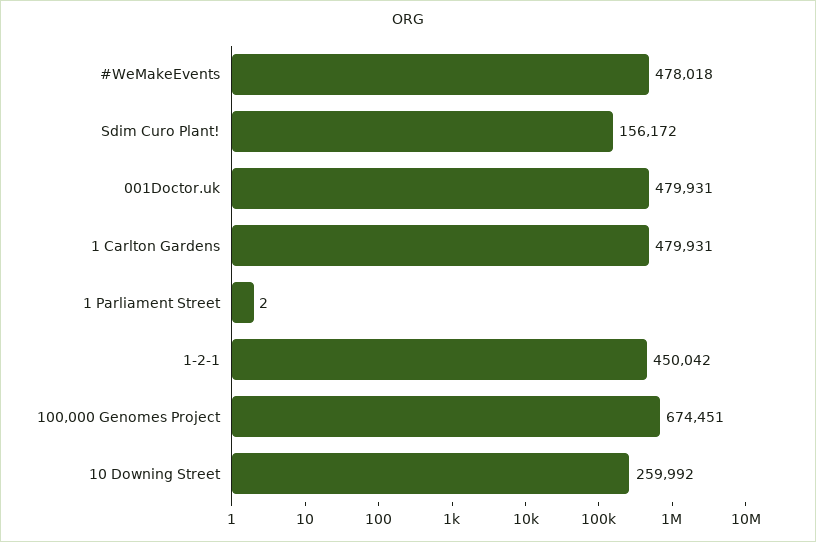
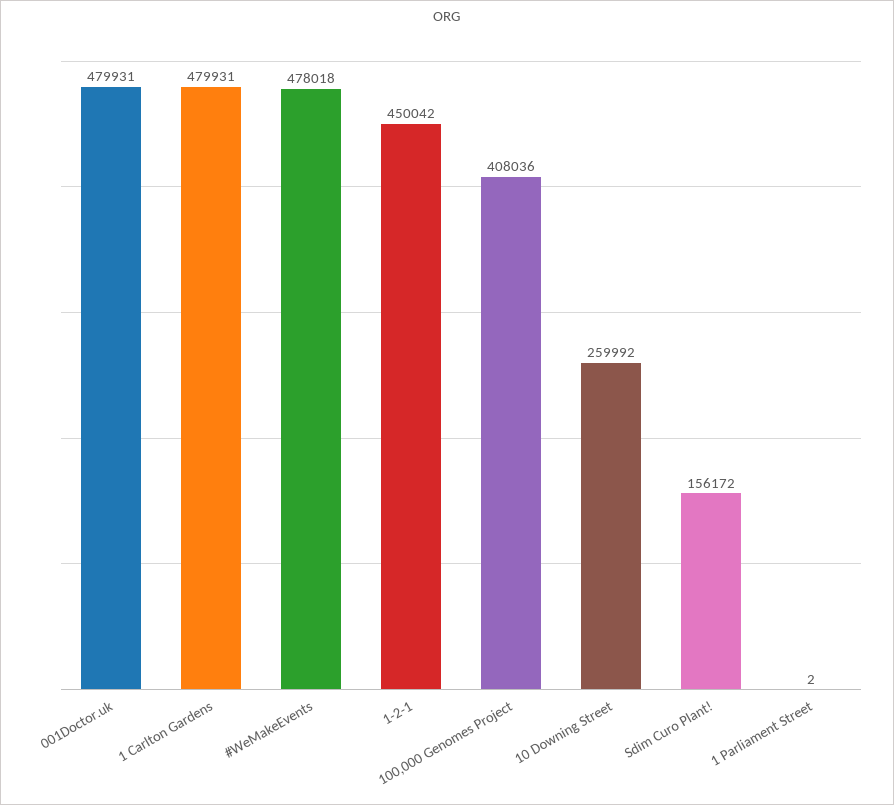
  {
    "#WeMakeEvents": 478018,
    "Sdim Curo Plant!": 156172,
    "001Doctor.uk": 479931,
    "1 Carlton Gardens": 479931,
    "1 Parliament Street": 2,
    "1-2-1": 450042,
-   "100,000 Genomes Project": 674451,
+   "100,000 Genomes Project": 408036,
    "10 Downing Street": 259992
  }

